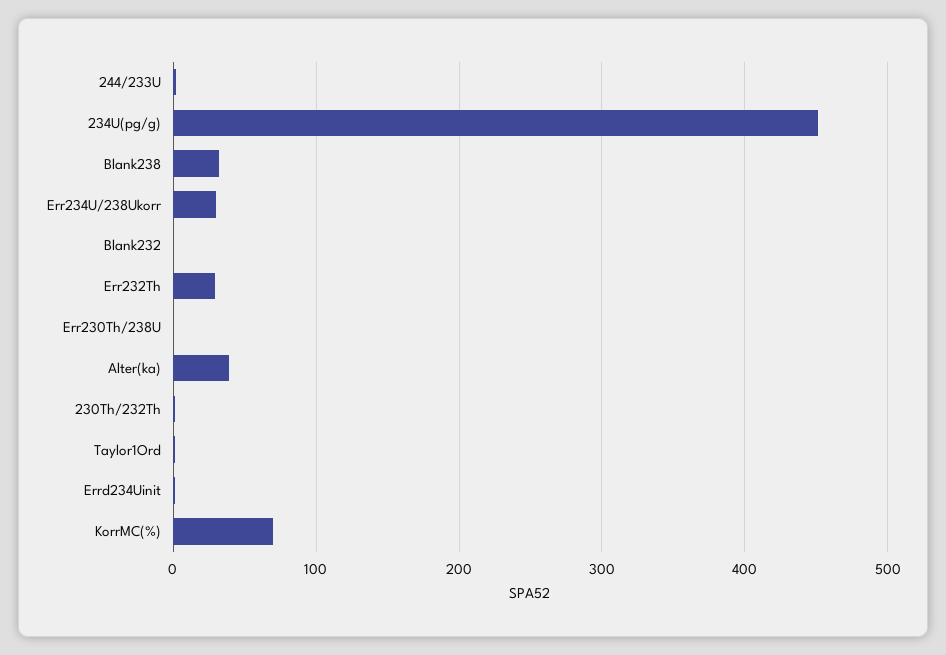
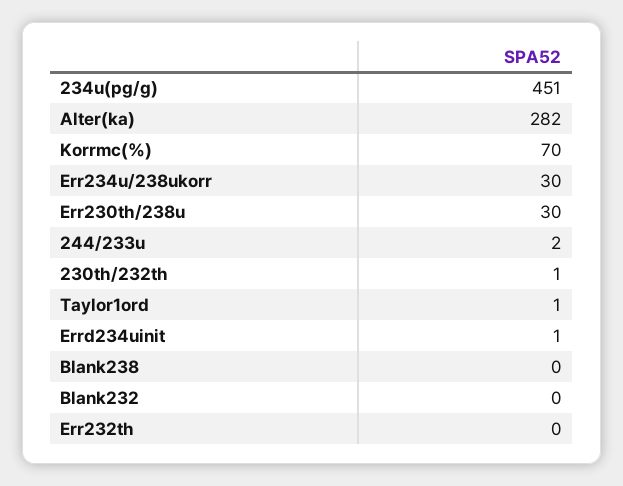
  {
    "244/233U": 2,
    "234U(pg/g)": 451,
-   "Blank238": 30,
+   "Blank238": 0,
    "Err234U/238Ukorr": 30,
    "Blank232": 0,
-   "Err232Th": 30,
+   "Err232Th": 0,
-   "Err230Th/238U": 0,
+   "Err230Th/238U": 30,
-   "Alter(ka)": 40,
+   "Alter(ka)": 282,
    "230Th/232Th": 1,
    "Taylor1Ord": 1,
    "Errd234Uinit": 1,
    "KorrMC(%)": 70
  }

